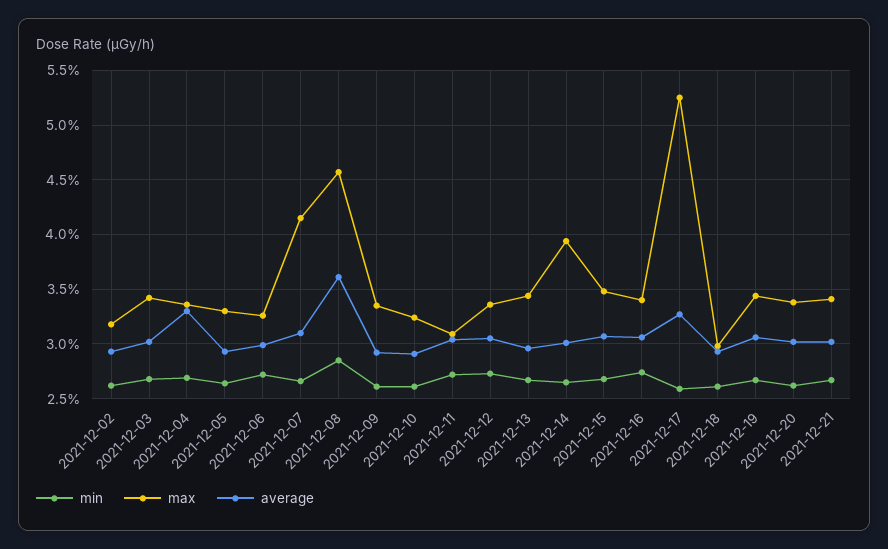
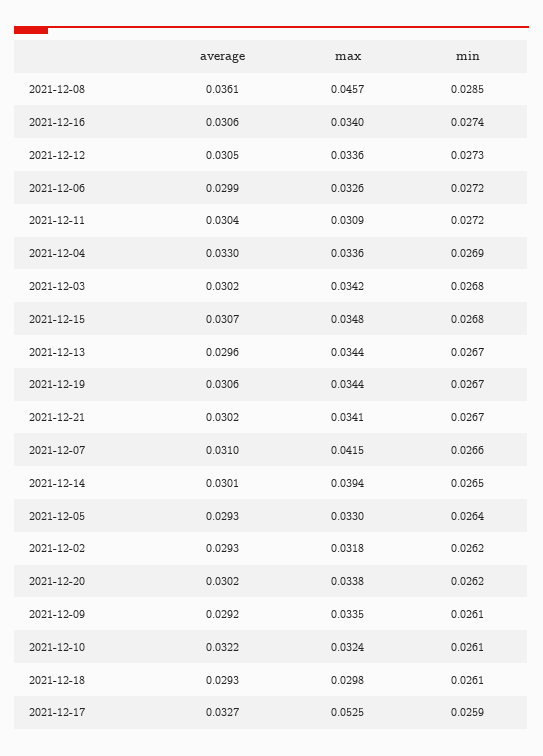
  {
    "min": {
      "2021-12-02": 0.0262,
      "2021-12-03": 0.0268,
      "2021-12-04": 0.0269,
      "2021-12-05": 0.0264,
      "2021-12-06": 0.0272,
      "2021-12-07": 0.0266,
      "2021-12-08": 0.0285,
      "2021-12-09": 0.0261,
      "2021-12-10": 0.0261,
      "2021-12-11": 0.0272,
      "2021-12-12": 0.0273,
      "2021-12-13": 0.0267,
      "2021-12-14": 0.0265,
      "2021-12-15": 0.0268,
      "2021-12-16": 0.0274,
      "2021-12-17": 0.0259,
      "2021-12-18": 0.0261,
      "2021-12-19": 0.0267,
      "2021-12-20": 0.0262,
      "2021-12-21": 0.0267
    },
    "max": {
      "2021-12-02": 0.0318,
      "2021-12-03": 0.0342,
      "2021-12-04": 0.0336,
      "2021-12-05": 0.033,
      "2021-12-06": 0.0326,
      "2021-12-07": 0.0415,
      "2021-12-08": 0.0457,
      "2021-12-09": 0.0335,
      "2021-12-10": 0.0324,
      "2021-12-11": 0.0309,
      "2021-12-12": 0.0336,
      "2021-12-13": 0.0344,
      "2021-12-14": 0.0394,
      "2021-12-15": 0.0348,
      "2021-12-16": 0.034,
      "2021-12-17": 0.0525,
      "2021-12-18": 0.0298,
      "2021-12-19": 0.0344,
      "2021-12-20": 0.0338,
      "2021-12-21": 0.0341
    },
    "average": {
      "2021-12-02": 0.0293,
      "2021-12-03": 0.0302,
      "2021-12-04": 0.033,
      "2021-12-05": 0.0293,
      "2021-12-06": 0.0299,
      "2021-12-07": 0.031,
      "2021-12-08": 0.0361,
      "2021-12-09": 0.0292,
-     "2021-12-10": 0.029,
+     "2021-12-10": 0.0322,
      "2021-12-11": 0.0304,
      "2021-12-12": 0.0305,
      "2021-12-13": 0.0296,
      "2021-12-14": 0.0301,
      "2021-12-15": 0.0307,
      "2021-12-16": 0.0306,
      "2021-12-17": 0.0327,
      "2021-12-18": 0.0293,
      "2021-12-19": 0.0306,
      "2021-12-20": 0.0302,
      "2021-12-21": 0.0302
    }
  }

